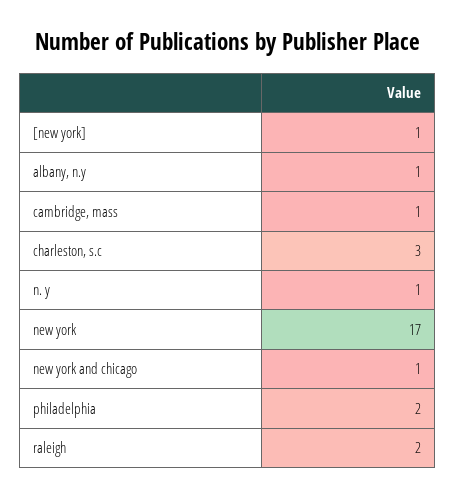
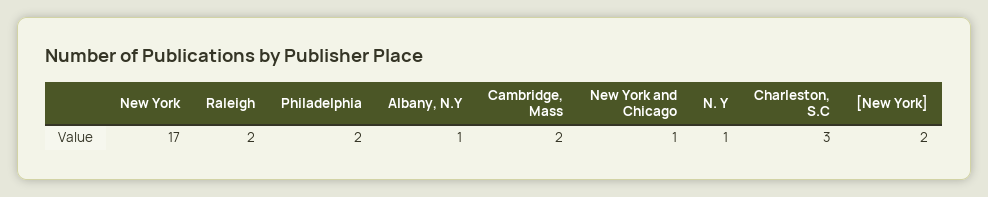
  {
-   "[new york]": 1,
+   "[new york]": 2,
    "albany, n.y": 1,
-   "cambridge, mass": 1,
+   "cambridge, mass": 2,
    "charleston, s.c": 3,
    "n. y": 1,
    "new york": 17,
    "new york and chicago": 1,
    "philadelphia": 2,
    "raleigh": 2
  }

